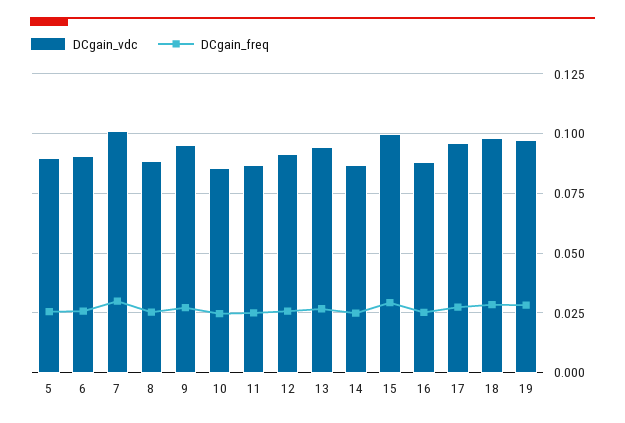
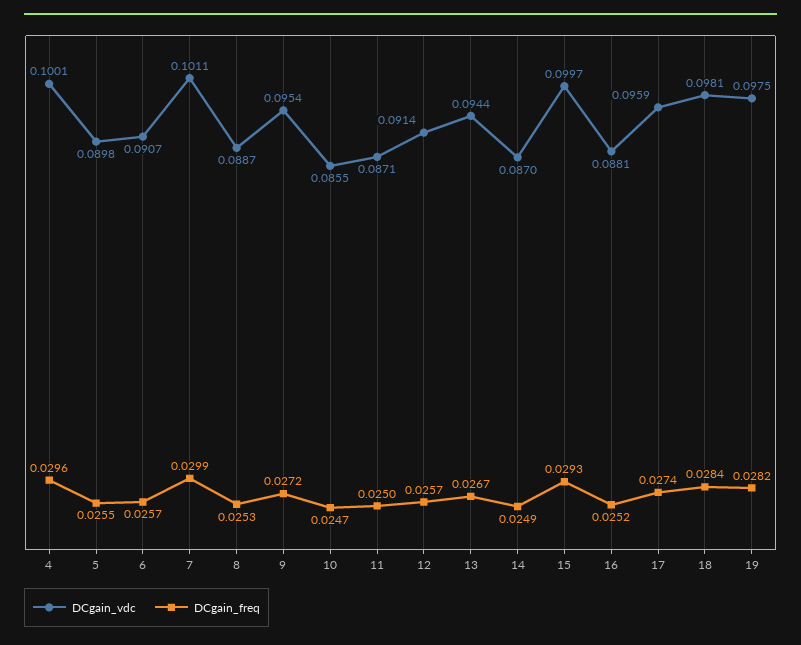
  {
    "DCgain_vdc": {
      "5": 0.0898,
      "6": 0.0907,
      "7": 0.1011,
      "8": 0.0887,
      "9": 0.0954,
      "10": 0.0855,
      "11": 0.0871,
      "12": 0.0914,
      "13": 0.0944,
      "14": 0.087,
      "15": 0.0997,
      "16": 0.0881,
      "17": 0.0959,
      "18": 0.0981,
-     "19": 0.0975
+     "19": 0.0975,
+     "4": 0.1001
    },
    "DCgain_freq": {
      "5": 0.0255,
      "6": 0.0257,
      "7": 0.0299,
      "8": 0.0253,
      "9": 0.0272,
      "10": 0.0247,
      "11": 0.025,
      "12": 0.0257,
      "13": 0.0267,
      "14": 0.0249,
      "15": 0.0293,
      "16": 0.0252,
      "17": 0.0274,
      "18": 0.0284,
-     "19": 0.0282
+     "19": 0.0282,
+     "4": 0.0296
    }
  }

